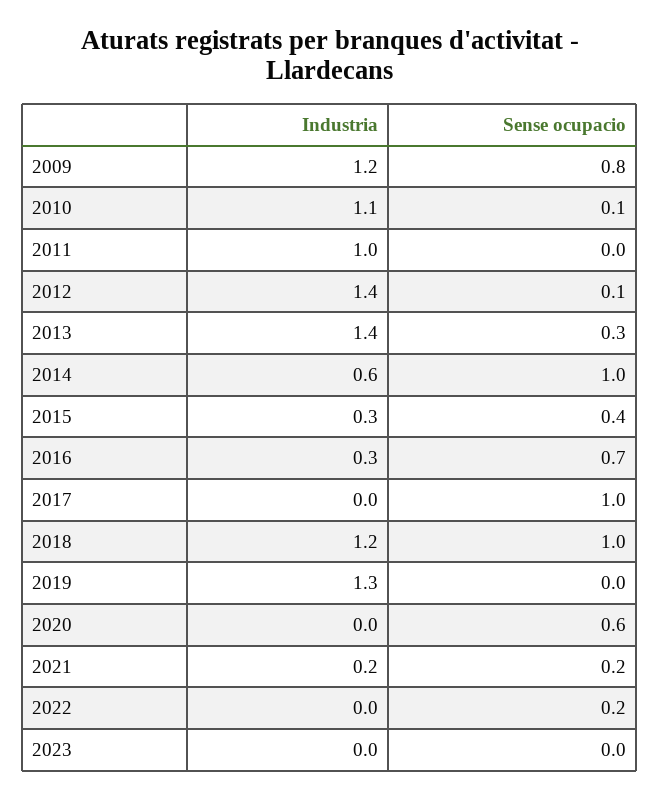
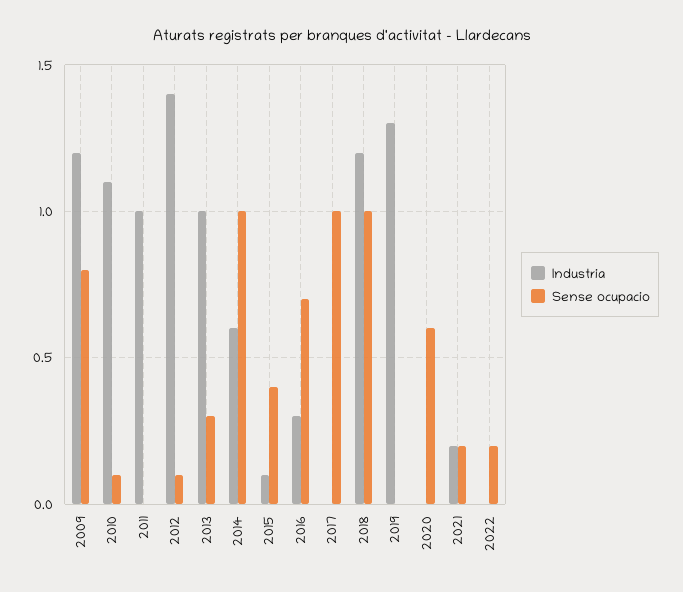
  {
    "Industria": {
      "2009": 1.2,
      "2010": 1.1,
      "2011": 1,
      "2012": 1.4,
-     "2013": 1.4,
+     "2013": 1,
      "2014": 0.6,
-     "2015": 0.3,
+     "2015": 0.1,
      "2016": 0.3,
      "2017": 0,
      "2018": 1.2,
      "2019": 1.3,
      "2020": 0,
      "2021": 0.2,
-     "2022": 0,
+     "2022": 0
-     "2023": 0
    },
    "Sense ocupacio": {
      "2009": 0.8,
      "2010": 0.1,
      "2011": 0,
      "2012": 0.1,
      "2013": 0.3,
      "2014": 1,
      "2015": 0.4,
      "2016": 0.7,
      "2017": 1,
      "2018": 1,
      "2019": 0,
      "2020": 0.6,
      "2021": 0.2,
-     "2022": 0.2,
+     "2022": 0.2
-     "2023": 0
    }
  }

